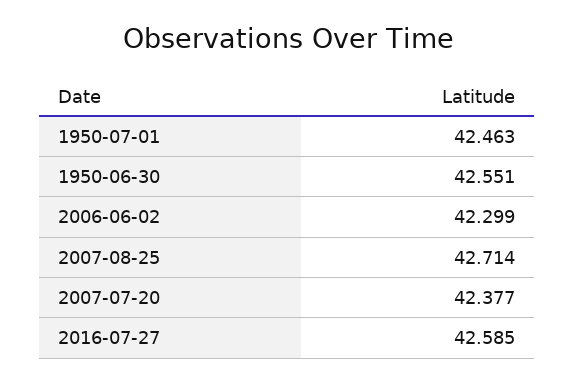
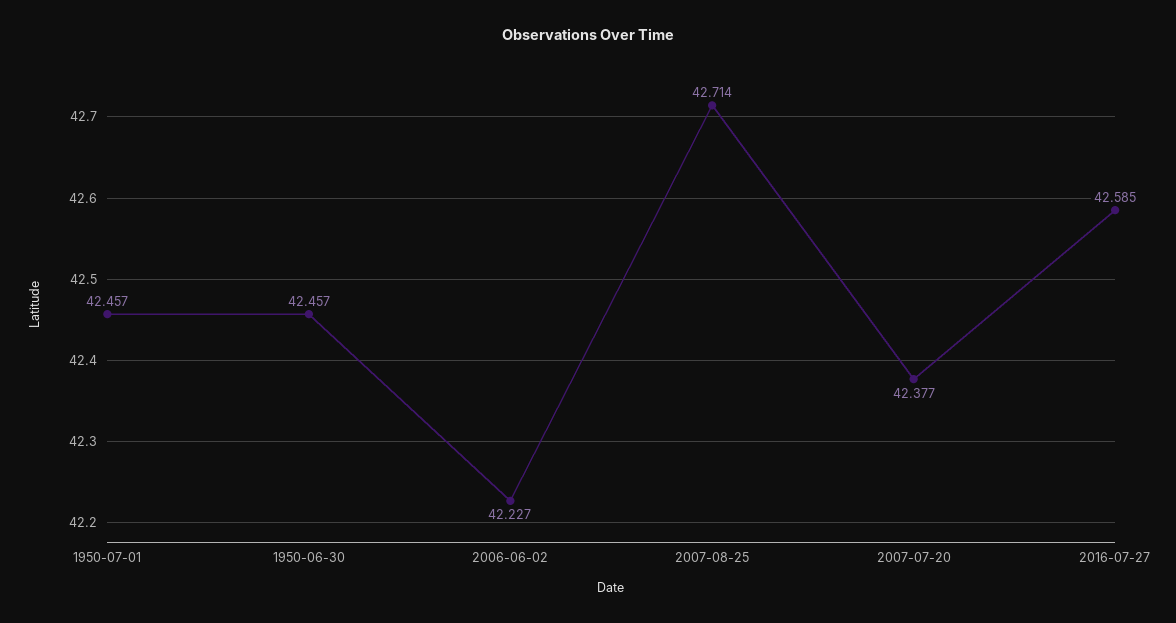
  {
-   "1950-07-01": 42.463,
+   "1950-07-01": 42.457,
-   "1950-06-30": 42.551,
+   "1950-06-30": 42.457,
-   "2006-06-02": 42.299,
+   "2006-06-02": 42.227,
    "2007-08-25": 42.714,
    "2007-07-20": 42.377,
    "2016-07-27": 42.585
  }

